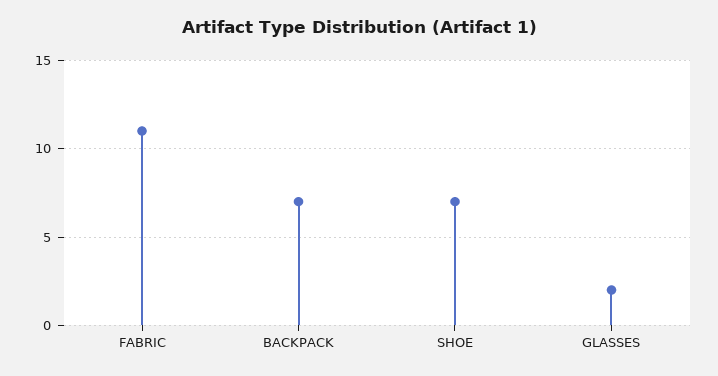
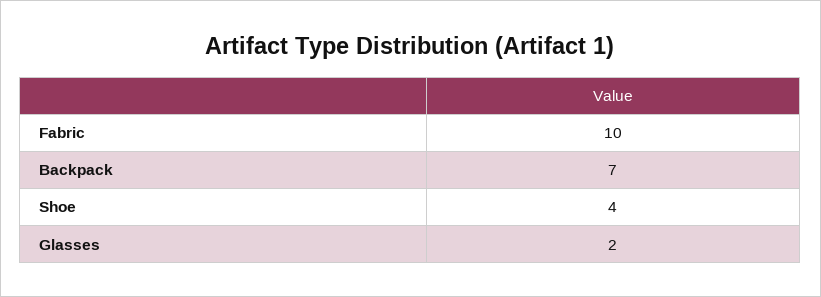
  {
-   "FABRIC": 11,
+   "FABRIC": 10,
    "BACKPACK": 7,
-   "SHOE": 7,
+   "SHOE": 4,
    "GLASSES": 2
  }

